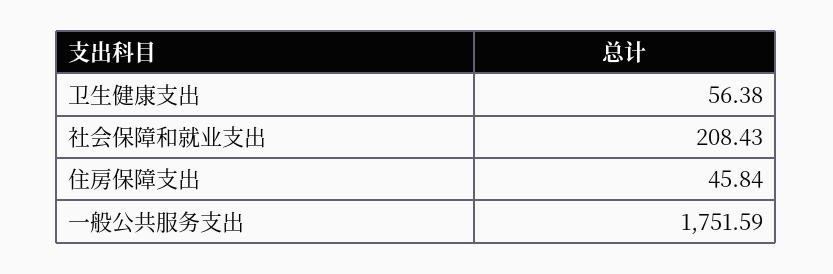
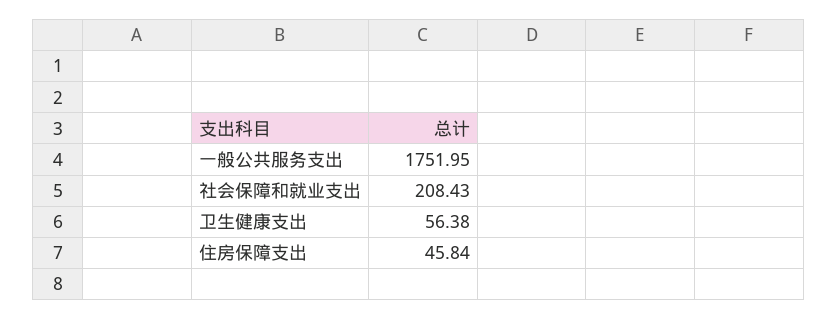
  {
    "卫生健康支出": 56.38,
    "社会保障和就业支出": 208.43,
    "住房保障支出": 45.84,
-   "一般公共服务支出": 1751.59
+   "一般公共服务支出": 1751.95
  }

